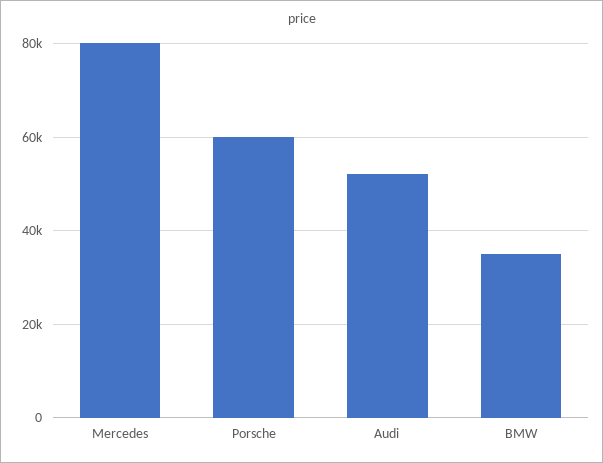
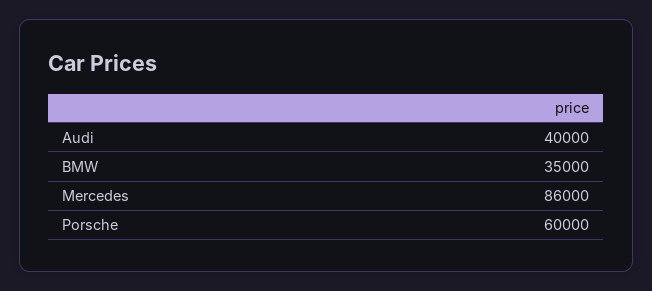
  {
-   "Mercedes": 80000,
+   "Mercedes": 86000,
    "Porsche": 60000,
-   "Audi": 52000,
+   "Audi": 40000,
    "BMW": 35000
  }

